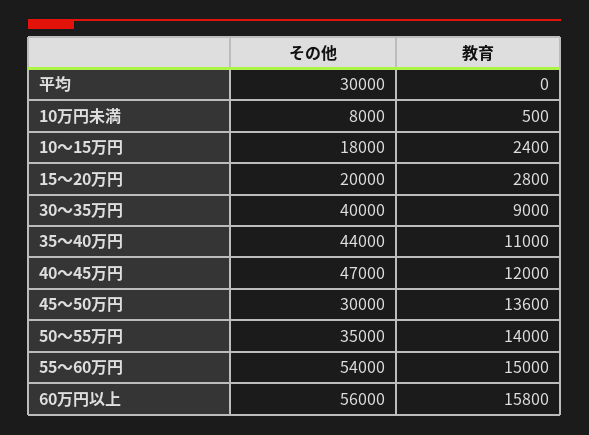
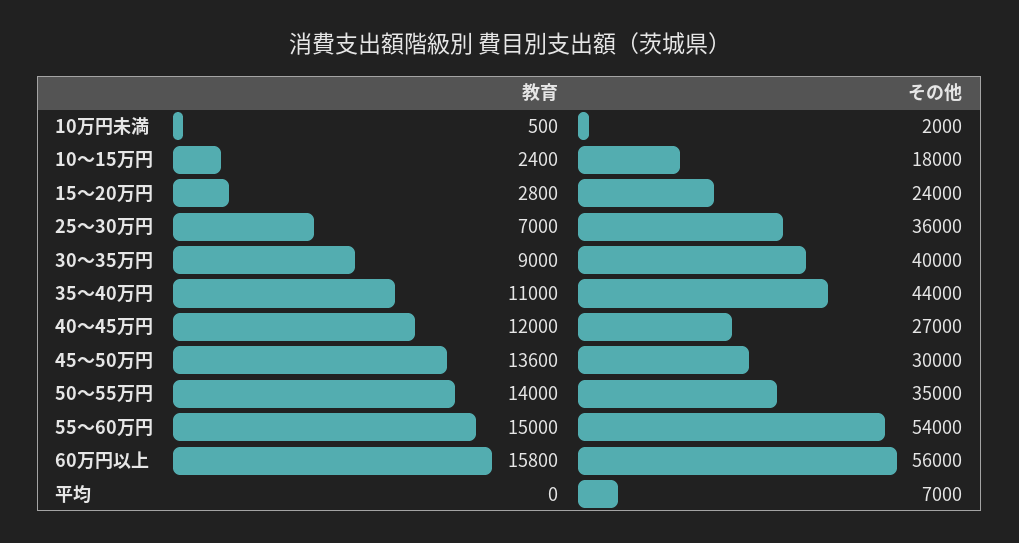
  {
    "その他": {
-     "平均": 30000,
+     "平均": 7000,
-     "10万円未満": 8000,
+     "10万円未満": 2000,
      "10～15万円": 18000,
-     "15～20万円": 20000,
+     "15～20万円": 24000,
      "30～35万円": 40000,
      "35～40万円": 44000,
-     "40～45万円": 47000,
+     "40～45万円": 27000,
      "45～50万円": 30000,
      "50～55万円": 35000,
      "55～60万円": 54000,
-     "60万円以上": 56000
+     "60万円以上": 56000,
+     "25～30万円": 36000
    },
    "教育": {
      "平均": 0,
      "10万円未満": 500,
      "10～15万円": 2400,
      "15～20万円": 2800,
      "30～35万円": 9000,
      "35～40万円": 11000,
      "40～45万円": 12000,
      "45～50万円": 13600,
      "50～55万円": 14000,
      "55～60万円": 15000,
-     "60万円以上": 15800
+     "60万円以上": 15800,
+     "25～30万円": 7000
    }
  }

